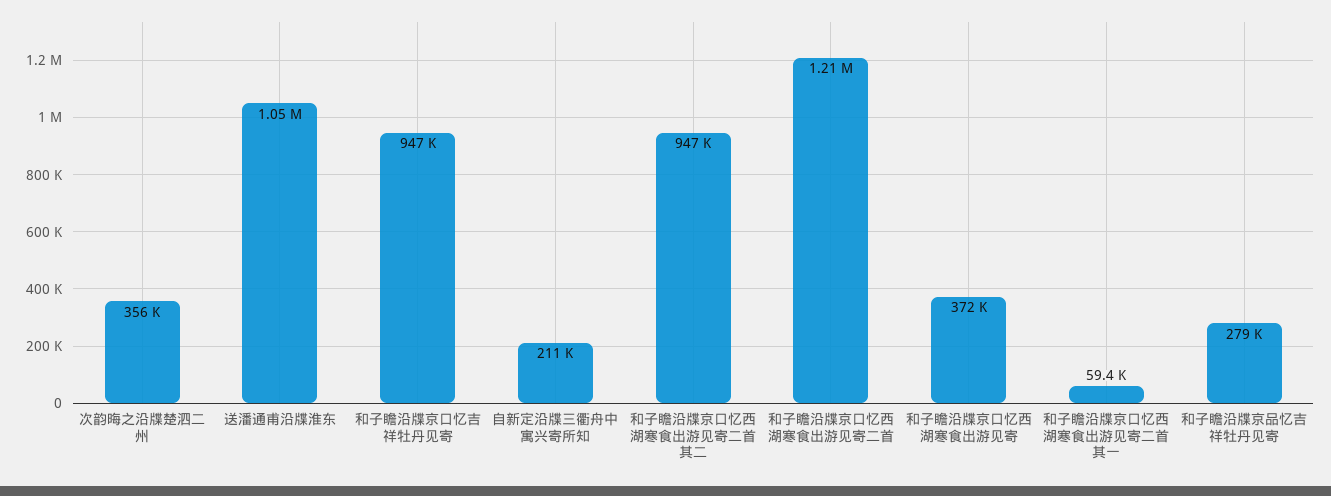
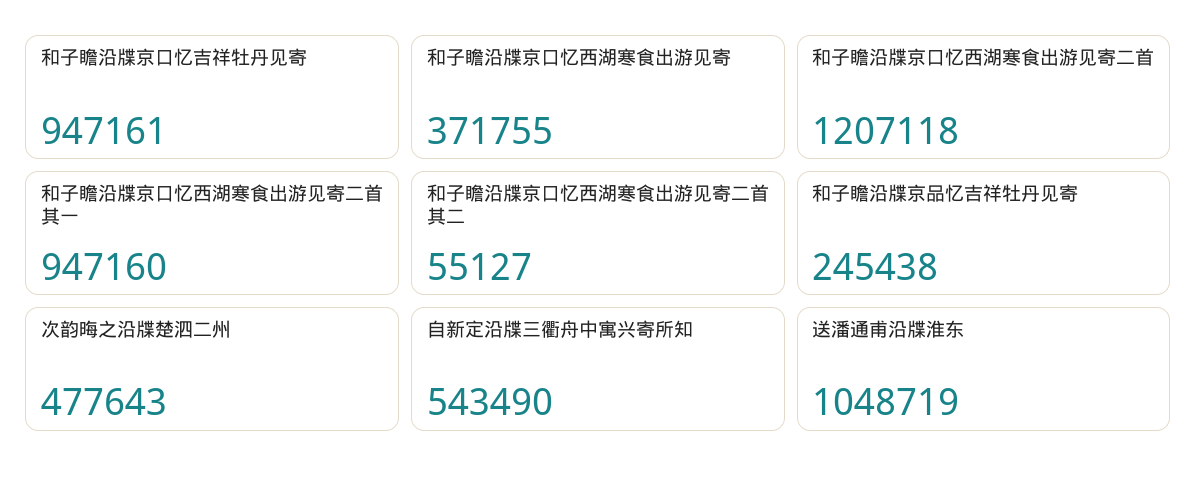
  {
-   "次韵晦之沿牒楚泗二州": 356000,
+   "次韵晦之沿牒楚泗二州": 477643,
    "送潘通甫沿牒淮东": 1048719,
    "和子瞻沿牒京口忆吉祥牡丹见寄": 947161,
-   "自新定沿牒三衢舟中寓兴寄所知": 211000,
+   "自新定沿牒三衢舟中寓兴寄所知": 543490,
-   "和子瞻沿牒京口忆西湖寒食出游见寄二首 其二": 947000,
+   "和子瞻沿牒京口忆西湖寒食出游见寄二首 其二": 55127,
    "和子瞻沿牒京口忆西湖寒食出游见寄二首": 1207118,
    "和子瞻沿牒京口忆西湖寒食出游见寄": 371755,
-   "和子瞻沿牒京口忆西湖寒食出游见寄二首 其一": 59400,
+   "和子瞻沿牒京口忆西湖寒食出游见寄二首 其一": 947160,
-   "和子瞻沿牒京品忆吉祥牡丹见寄": 279000
+   "和子瞻沿牒京品忆吉祥牡丹见寄": 245438
  }

